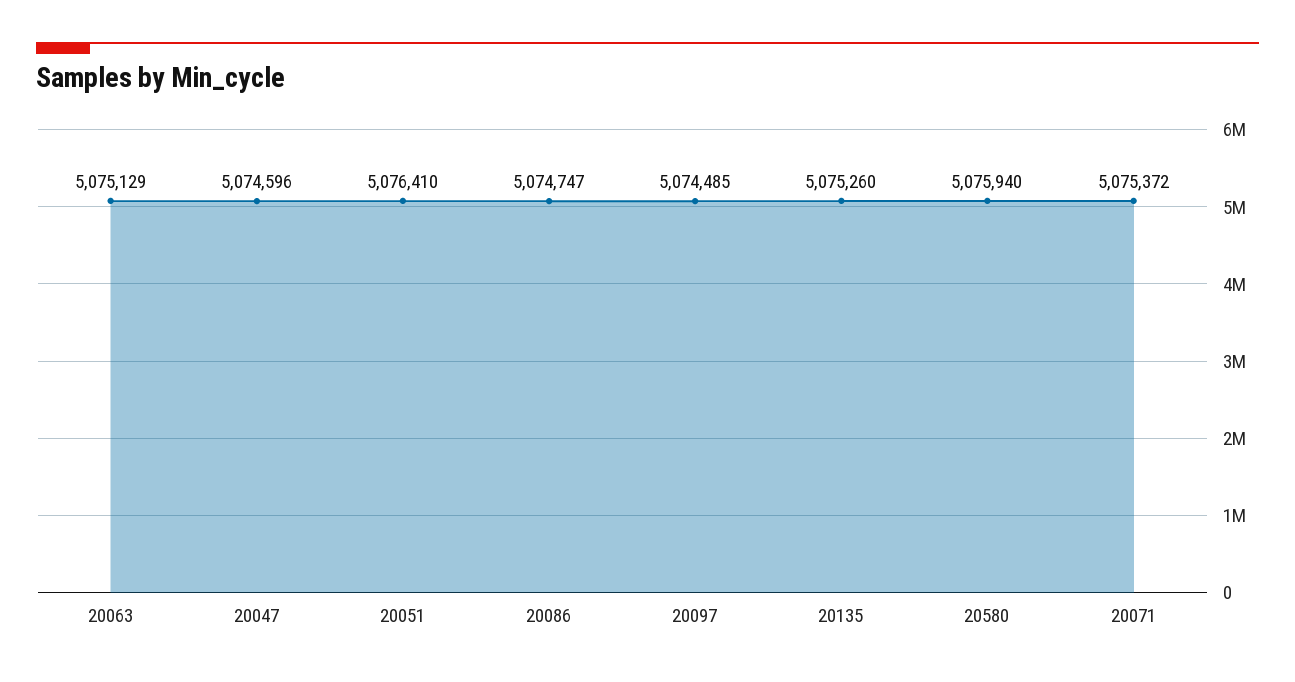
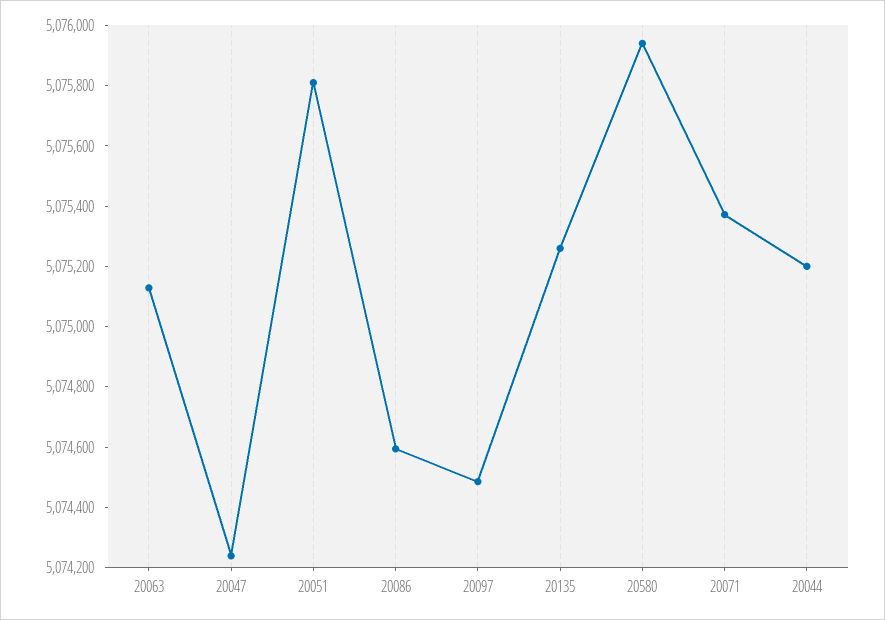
  {
    "20063": 5075129,
-   "20047": 5074596,
+   "20047": 5074250,
-   "20051": 5076410,
+   "20051": 5075800,
-   "20086": 5074747,
+   "20086": 5074600,
    "20097": 5074485,
    "20135": 5075260,
    "20580": 5075940,
-   "20071": 5075372
+   "20071": 5075372,
+   "20044": 5075200
  }

